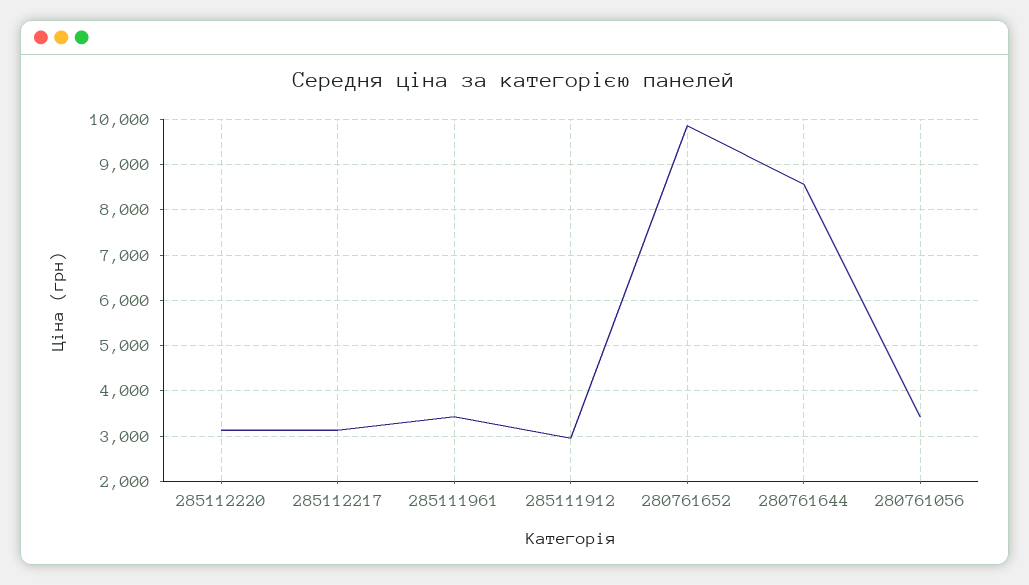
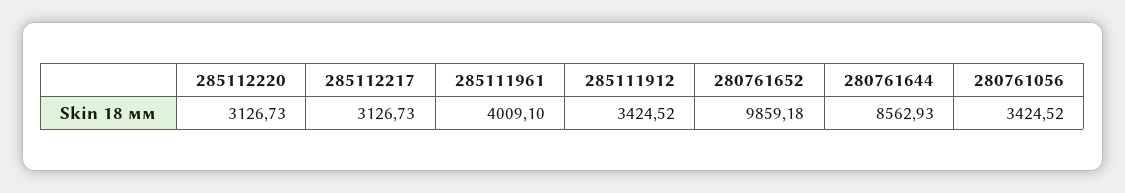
  {
    "285112220": 3126.73,
    "285112217": 3126.73,
-   "285111961": 3400,
+   "285111961": 4009.1,
-   "285111912": 3000,
+   "285111912": 3424.52,
    "280761652": 9859.18,
    "280761644": 8562.93,
    "280761056": 3424.52
  }

